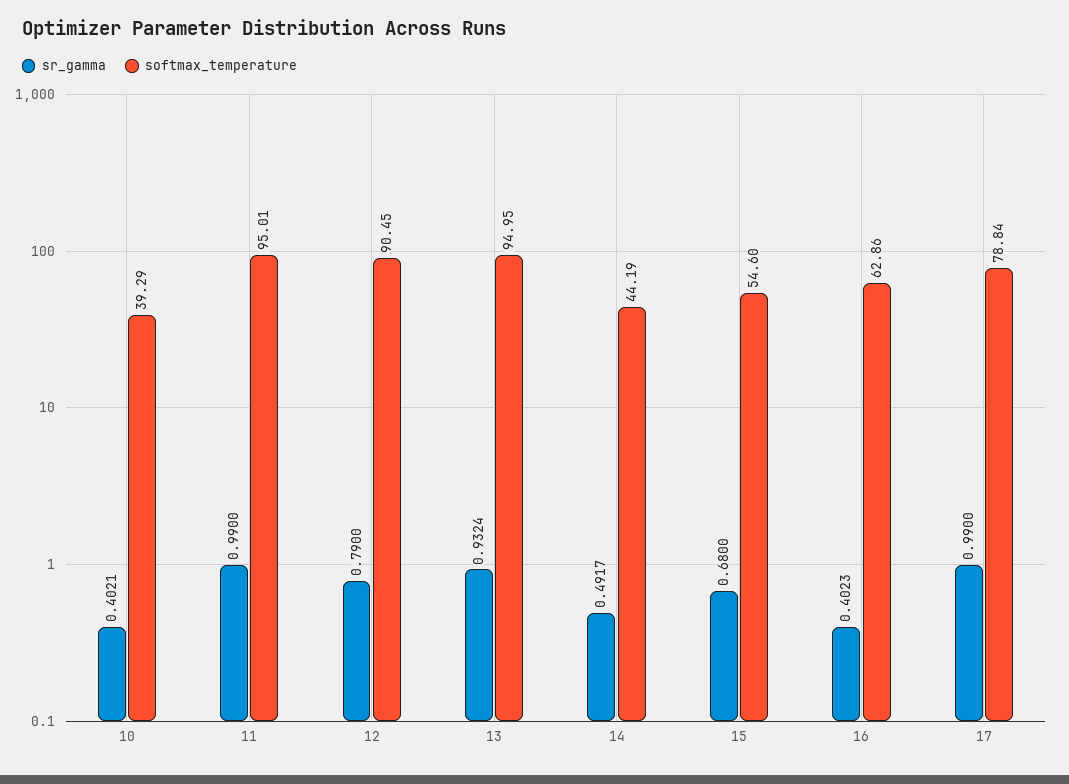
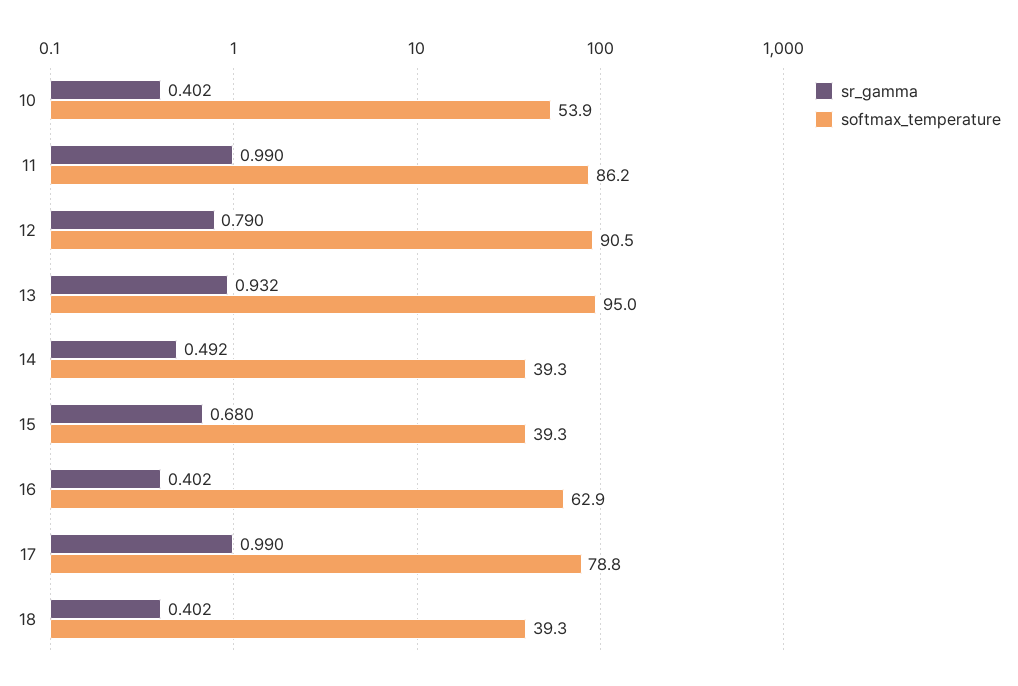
  {
    "sr_gamma": {
      "10": 0.4021,
      "11": 0.99,
      "12": 0.79,
      "13": 0.9324,
      "14": 0.4917,
      "15": 0.68,
      "16": 0.4023,
-     "17": 0.99
+     "17": 0.99,
+     "18": 0.402
    },
    "softmax_temperature": {
-     "10": 39.29,
+     "10": 53.9,
-     "11": 95.01,
+     "11": 86.2,
      "12": 90.45,
      "13": 94.95,
-     "14": 44.19,
+     "14": 39.3,
-     "15": 54.6,
+     "15": 39.3,
      "16": 62.86,
-     "17": 78.84
+     "17": 78.84,
+     "18": 39.3
    }
  }

